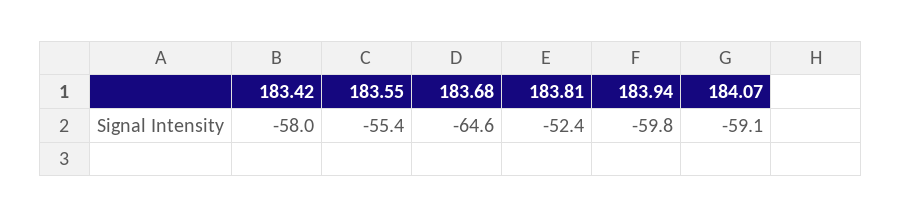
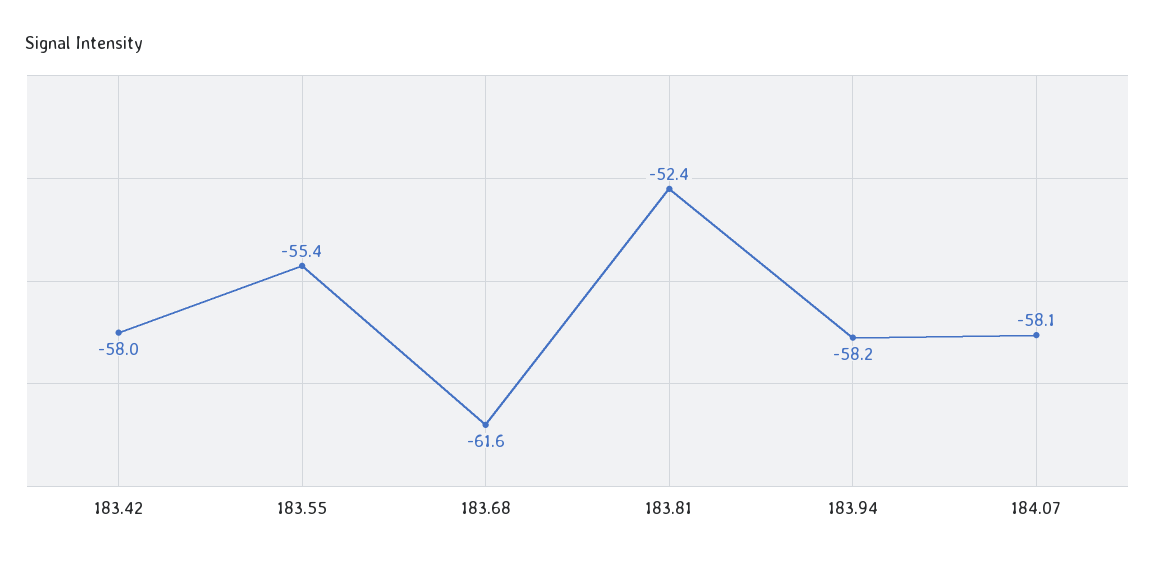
  {
    "183.42": -58,
    "183.55": -55.4,
-   "183.68": -64.6,
+   "183.68": -61.6,
    "183.81": -52.4,
-   "183.94": -59.8,
+   "183.94": -58.2,
-   "184.07": -59.1
+   "184.07": -58.1
  }

